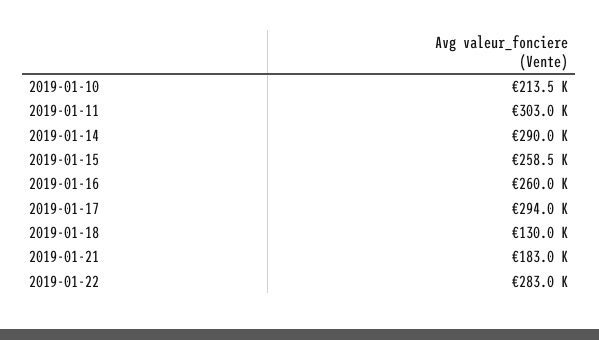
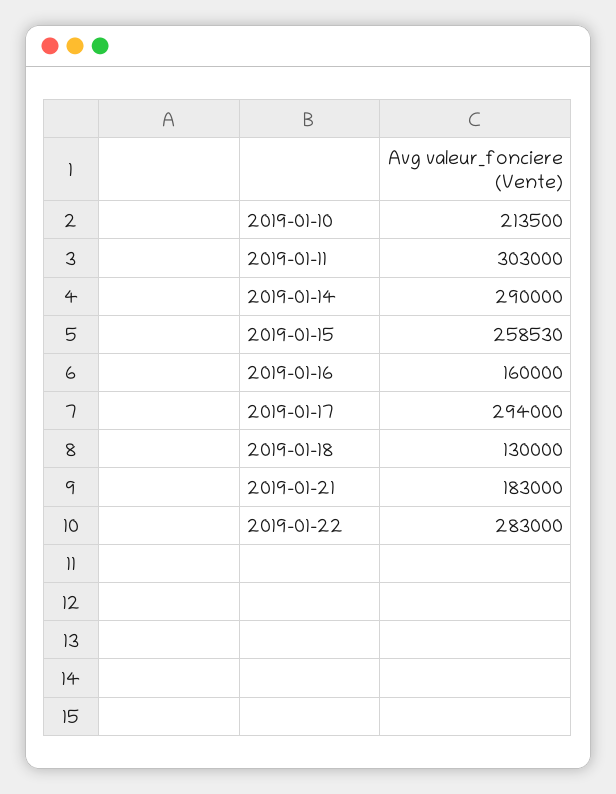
  {
    "2019-01-10": 213500,
    "2019-01-11": 303000,
    "2019-01-14": 290000,
    "2019-01-15": 258530,
-   "2019-01-16": 260000,
+   "2019-01-16": 160000,
    "2019-01-17": 294000,
    "2019-01-18": 130000,
    "2019-01-21": 183000,
    "2019-01-22": 283000
  }

